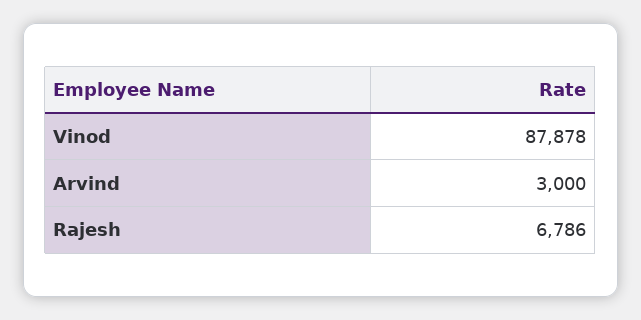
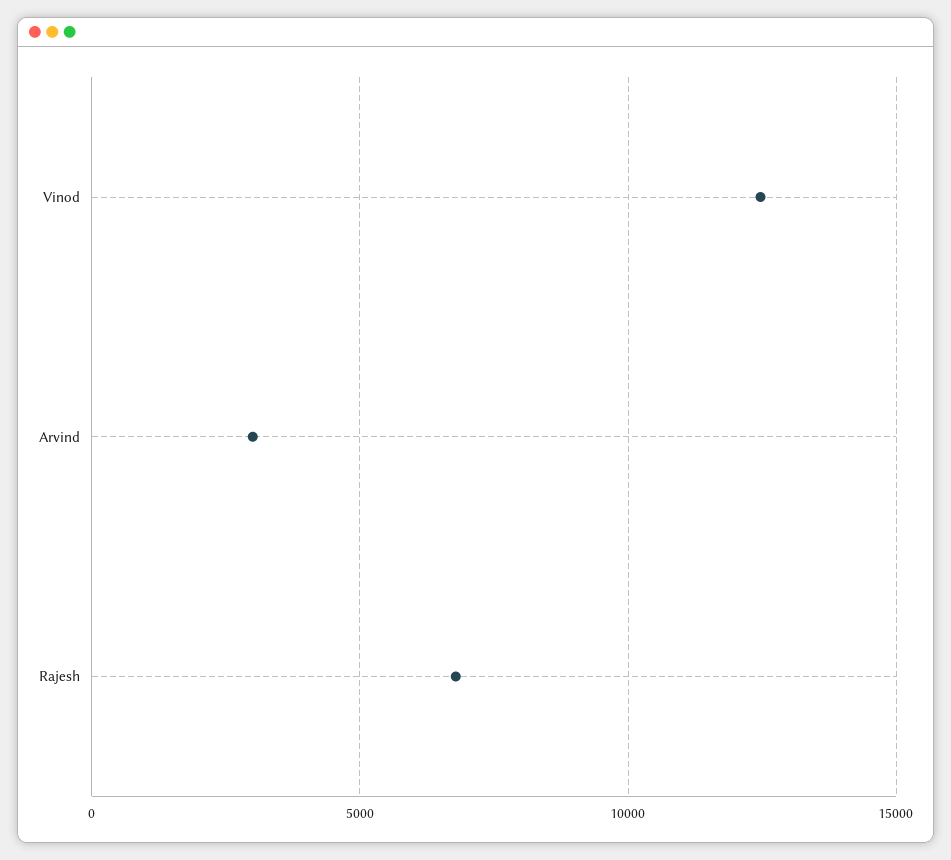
  {
-   "Vinod": 87878,
+   "Vinod": 12500,
    "Arvind": 3000,
    "Rajesh": 6786
  }

